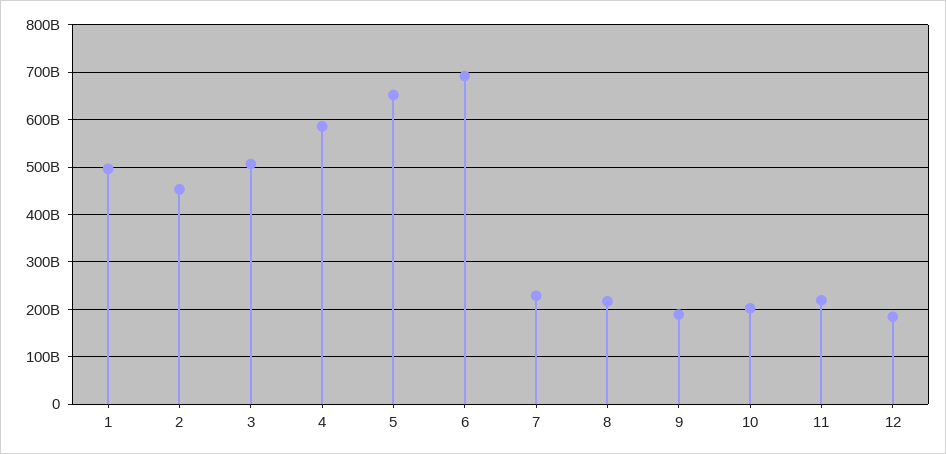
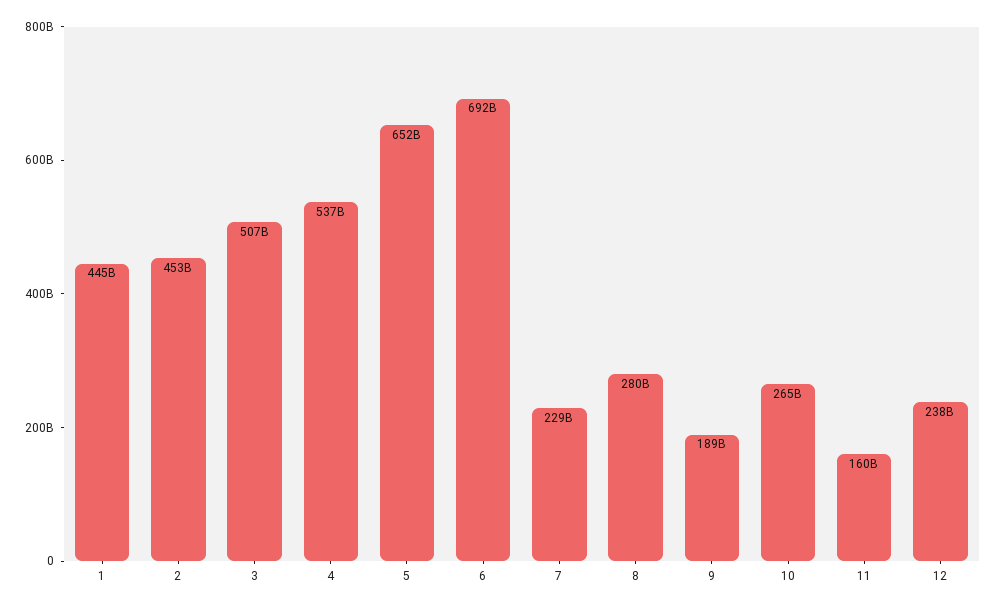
  {
-   "1": 500000000000,
+   "1": 445000000000,
    "2": 453000000000,
    "3": 507000000000,
-   "4": 580000000000,
+   "4": 537000000000,
    "5": 652000000000,
    "6": 692000000000,
    "7": 229000000000,
-   "8": 220000000000,
+   "8": 280000000000,
    "9": 189000000000,
-   "10": 200000000000,
+   "10": 265000000000,
-   "11": 220000000000,
+   "11": 160000000000,
-   "12": 180000000000
+   "12": 238000000000
  }

